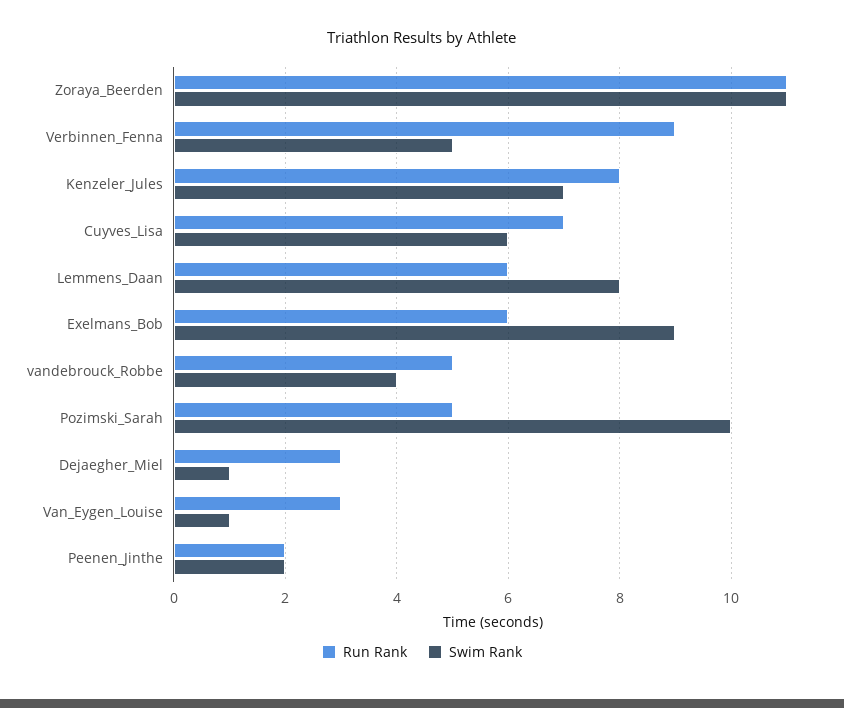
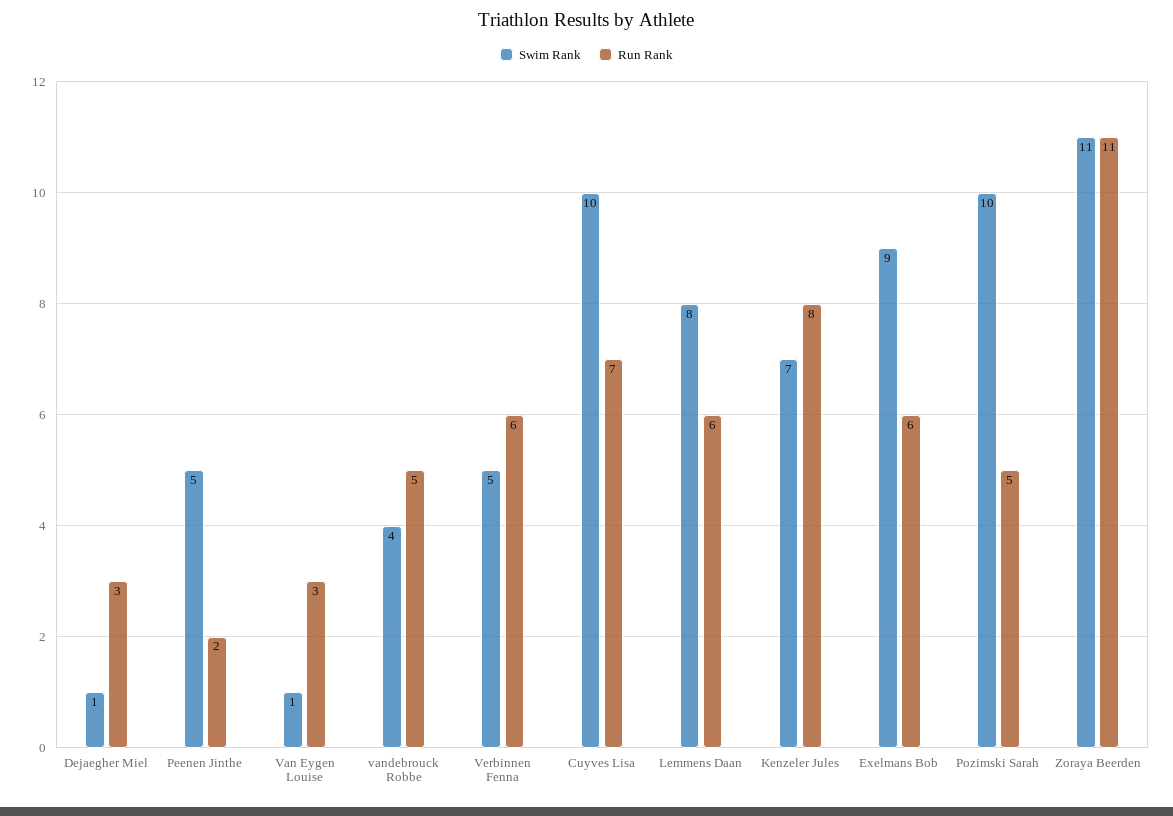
  {
    "Run Rank": {
      "Zoraya_Beerden": 11,
-     "Verbinnen_Fenna": 9,
+     "Verbinnen_Fenna": 6,
      "Kenzeler_Jules": 8,
      "Cuyves_Lisa": 7,
      "Lemmens_Daan": 6,
      "Exelmans_Bob": 6,
      "vandebrouck_Robbe": 5,
      "Pozimski_Sarah": 5,
      "Dejaegher_Miel": 3,
      "Van_Eygen_Louise": 3,
      "Peenen_Jinthe": 2
    },
    "Swim Rank": {
      "Zoraya_Beerden": 11,
      "Verbinnen_Fenna": 5,
      "Kenzeler_Jules": 7,
-     "Cuyves_Lisa": 6,
+     "Cuyves_Lisa": 10,
      "Lemmens_Daan": 8,
      "Exelmans_Bob": 9,
      "vandebrouck_Robbe": 4,
      "Pozimski_Sarah": 10,
      "Dejaegher_Miel": 1,
      "Van_Eygen_Louise": 1,
-     "Peenen_Jinthe": 2
+     "Peenen_Jinthe": 5
    }
  }

